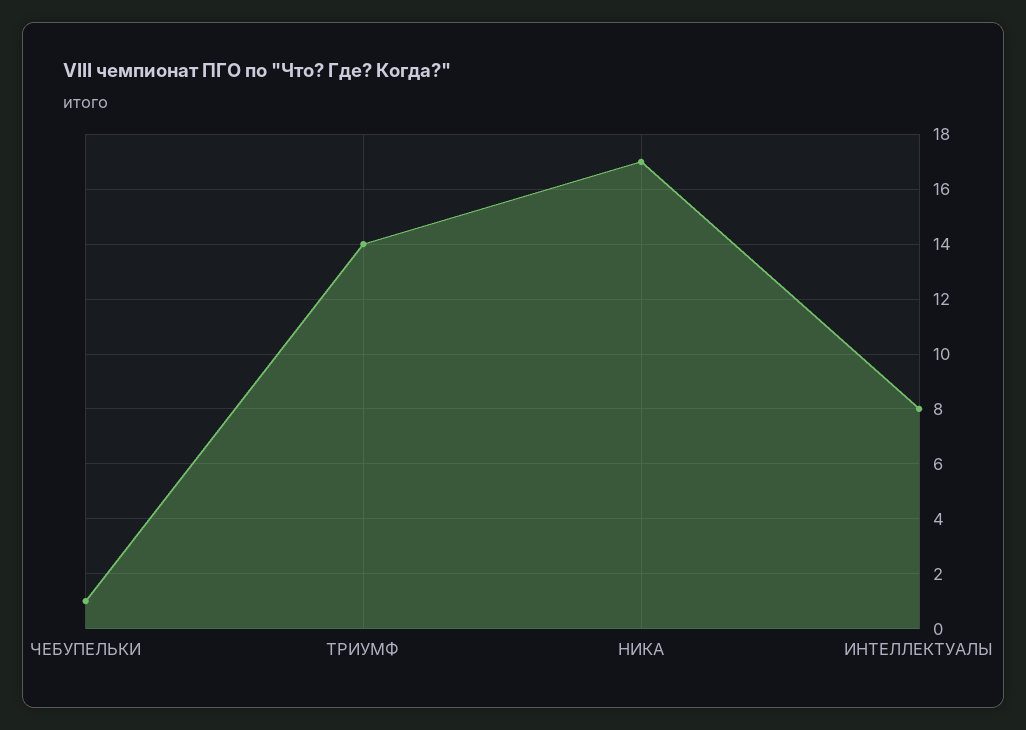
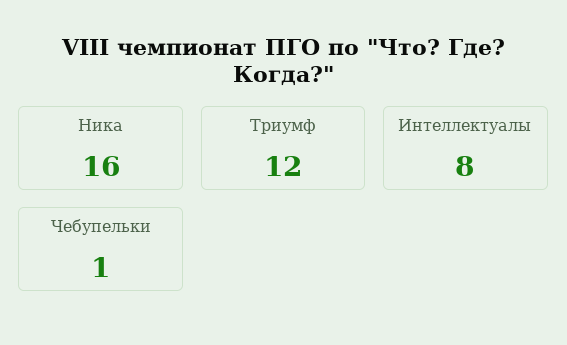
  {
    "ЧЕБУПЕЛЬКИ": 1,
-   "ТРИУМФ": 14,
+   "ТРИУМФ": 12,
-   "НИКА": 17,
+   "НИКА": 16,
    "ИНТЕЛЛЕКТУАЛЫ": 8
  }

